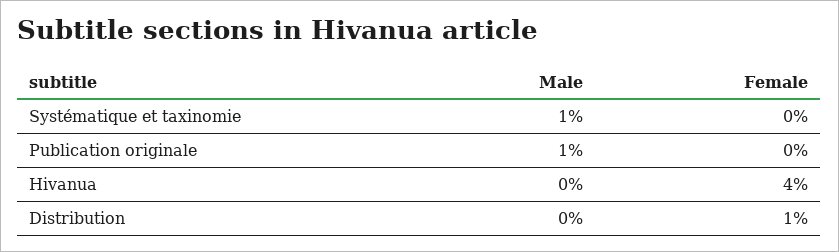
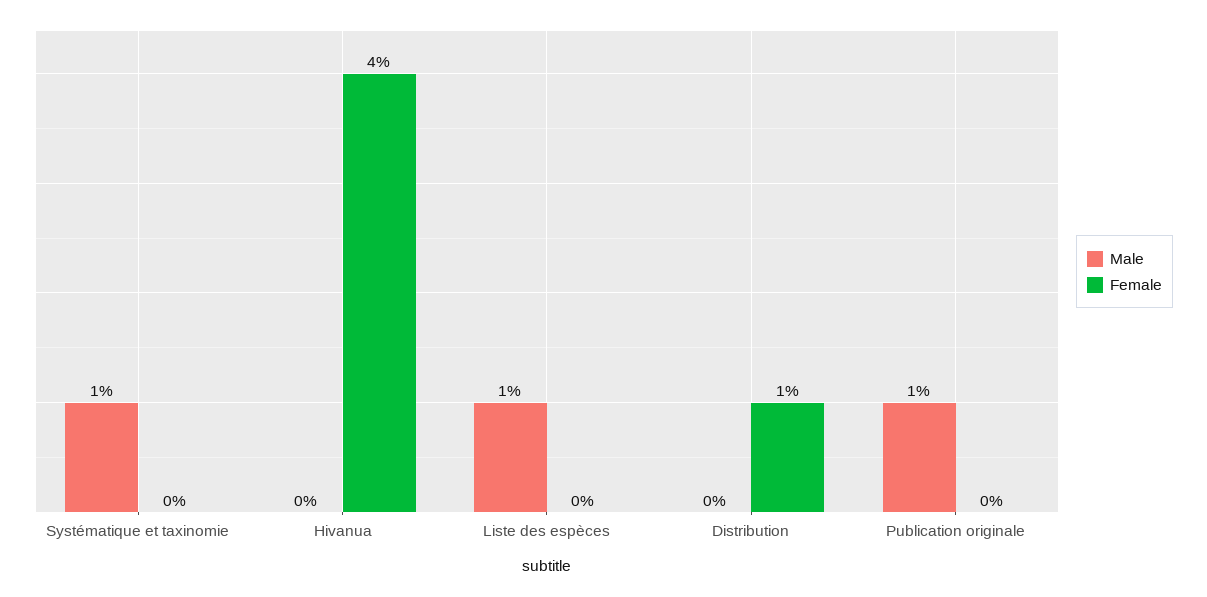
  {
    "Male": {
      "Systématique et taxinomie": 1,
      "Publication originale": 1,
      "Hivanua": 0,
-     "Distribution": 0
+     "Distribution": 0,
+     "Liste des espèces": 1
    },
    "Female": {
      "Systématique et taxinomie": 0,
      "Publication originale": 0,
      "Hivanua": 4,
-     "Distribution": 1
+     "Distribution": 1,
+     "Liste des espèces": 0
    }
  }

